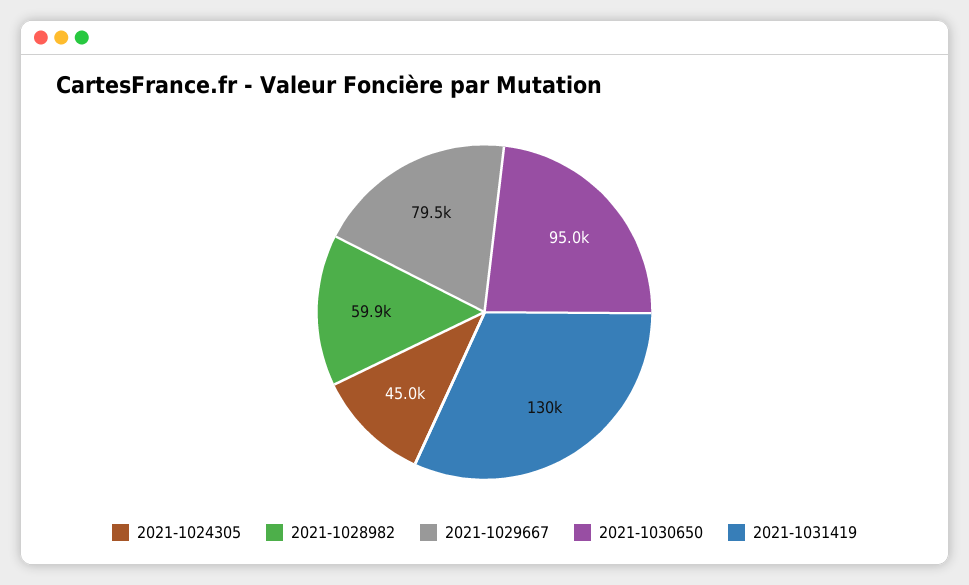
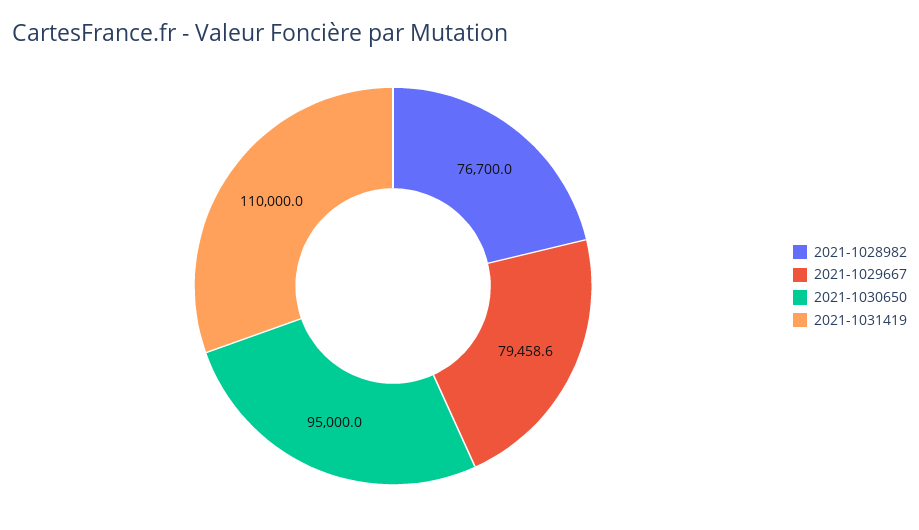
  {
-   "2021-1024305": 45000,
-   "2021-1028982": 59900,
+   "2021-1028982": 76700,
    "2021-1029667": 79458.6,
    "2021-1030650": 95000,
-   "2021-1031419": 130000
+   "2021-1031419": 110000
  }

